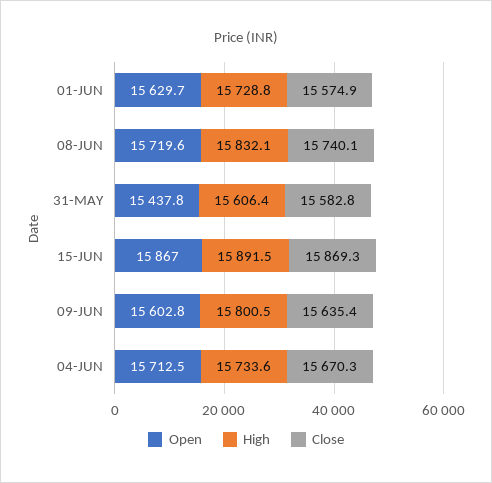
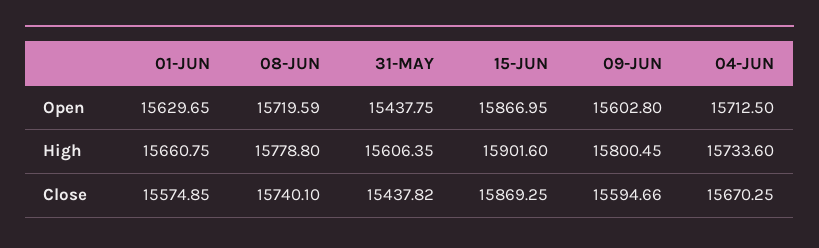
  {
    "Open": {
      "01-JUN": 15629.65,
      "08-JUN": 15719.59,
      "31-MAY": 15437.75,
      "15-JUN": 15866.95,
      "09-JUN": 15602.8,
      "04-JUN": 15712.5
    },
    "High": {
-     "01-JUN": 15728.8,
+     "01-JUN": 15660.75,
-     "08-JUN": 15832.1,
+     "08-JUN": 15778.8,
      "31-MAY": 15606.35,
-     "15-JUN": 15891.5,
+     "15-JUN": 15901.6,
      "09-JUN": 15800.45,
      "04-JUN": 15733.6
    },
    "Close": {
      "01-JUN": 15574.85,
      "08-JUN": 15740.1,
-     "31-MAY": 15582.8,
+     "31-MAY": 15437.82,
      "15-JUN": 15869.25,
-     "09-JUN": 15635.4,
+     "09-JUN": 15594.66,
      "04-JUN": 15670.25
    }
  }

